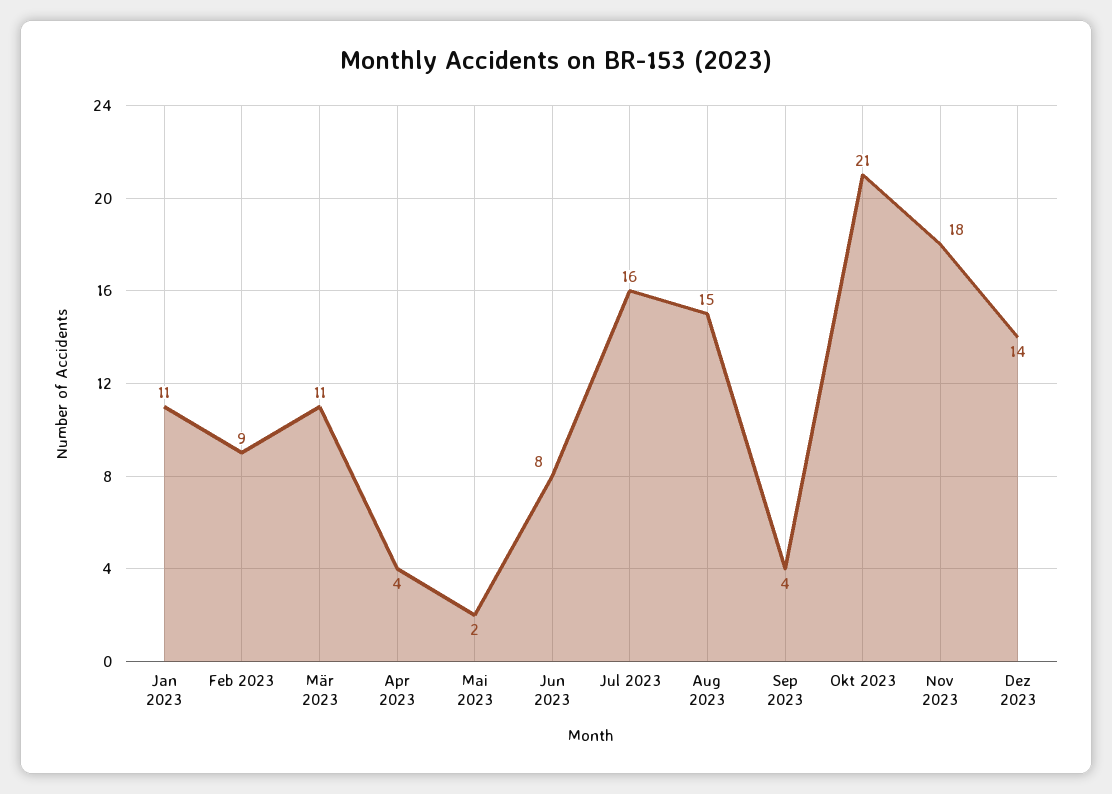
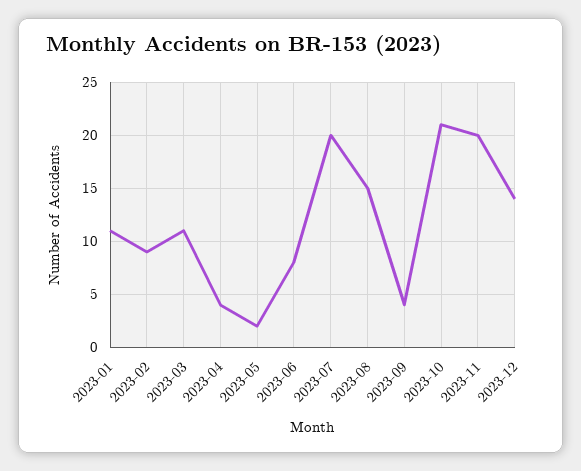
  {
    "Jan 2023": 11,
    "Feb 2023": 9,
    "Mär 2023": 11,
    "Apr 2023": 4,
    "Mai 2023": 2,
    "Jun 2023": 8,
-   "Jul 2023": 16,
+   "Jul 2023": 20,
    "Aug 2023": 15,
    "Sep 2023": 4,
    "Okt 2023": 21,
-   "Nov 2023": 18,
+   "Nov 2023": 20,
    "Dez 2023": 14
  }

